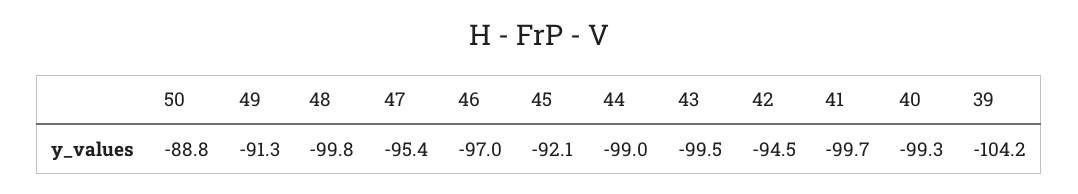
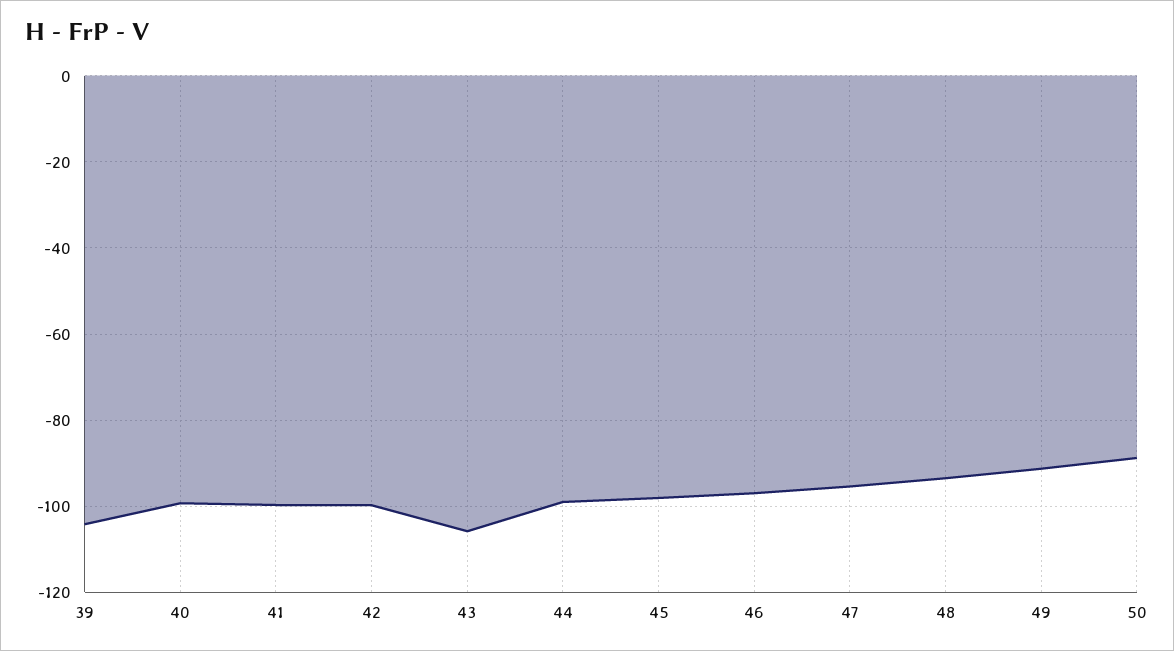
  {
    "50": -88.8,
    "49": -91.3,
-   "48": -99.8,
+   "48": -94,
    "47": -95.4,
    "46": -97,
-   "45": -92.1,
+   "45": -98,
    "44": -99,
-   "43": -99.5,
+   "43": -106,
-   "42": -94.5,
+   "42": -100,
    "41": -99.7,
    "40": -99.3,
    "39": -104.2
  }

